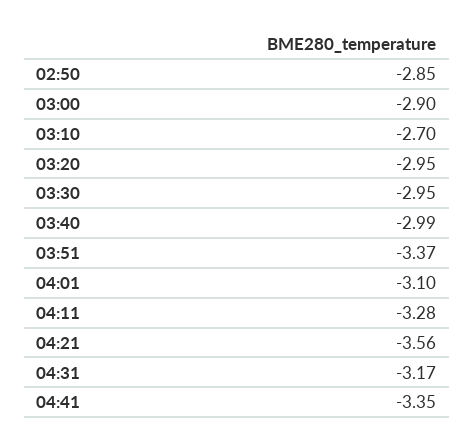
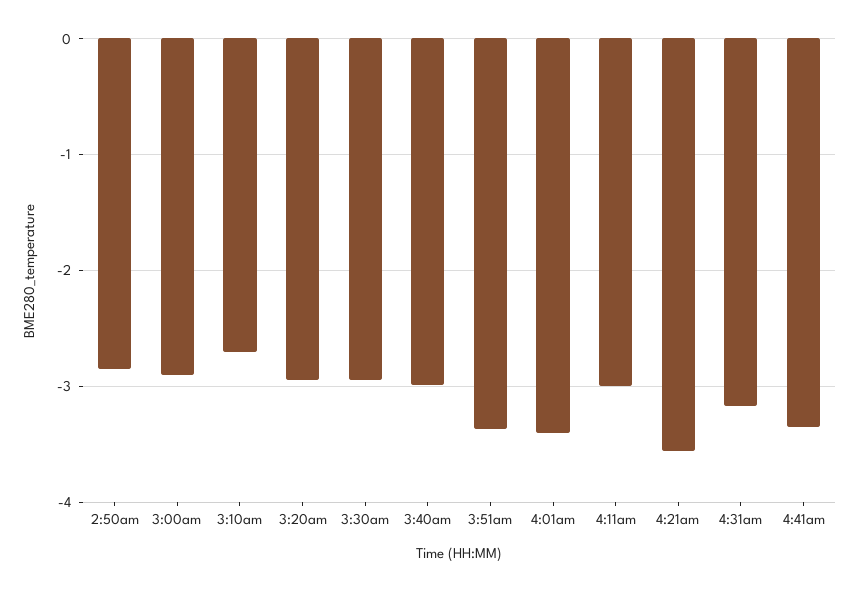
  {
    "02:50": -2.85,
    "03:00": -2.9,
    "03:10": -2.7,
    "03:20": -2.95,
    "03:30": -2.95,
    "03:40": -2.99,
    "03:51": -3.37,
-   "04:01": -3.1,
+   "04:01": -3.4,
-   "04:11": -3.28,
+   "04:11": -3,
    "04:21": -3.56,
    "04:31": -3.17,
    "04:41": -3.35
  }

